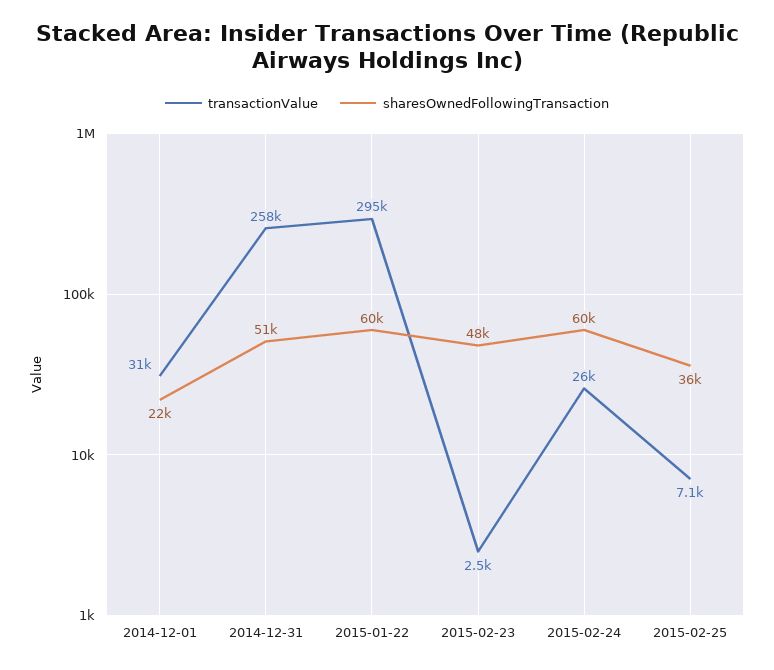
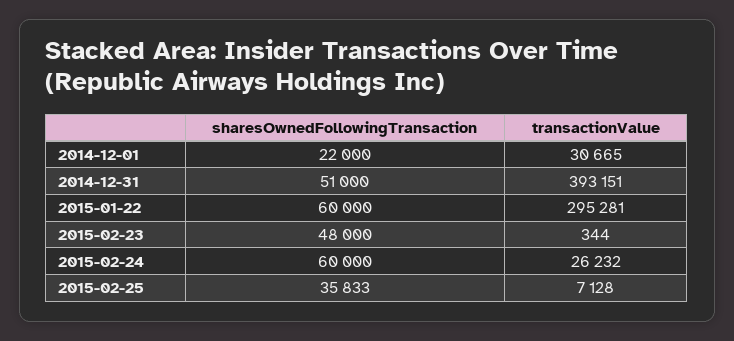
  {
    "transactionValue": {
      "2014-12-01": 30665,
-     "2014-12-31": 258000,
+     "2014-12-31": 393151,
      "2015-01-22": 295281,
-     "2015-02-23": 2500,
+     "2015-02-23": 344,
      "2015-02-24": 26232,
      "2015-02-25": 7128
    },
    "sharesOwnedFollowingTransaction": {
      "2014-12-01": 22000,
      "2014-12-31": 51000,
      "2015-01-22": 60000,
      "2015-02-23": 48000,
      "2015-02-24": 60000,
      "2015-02-25": 35833
    }
  }

